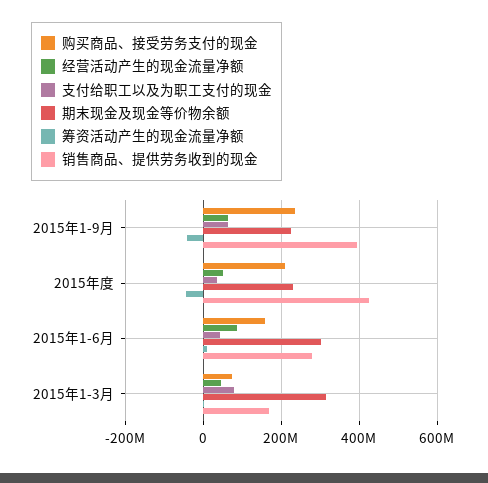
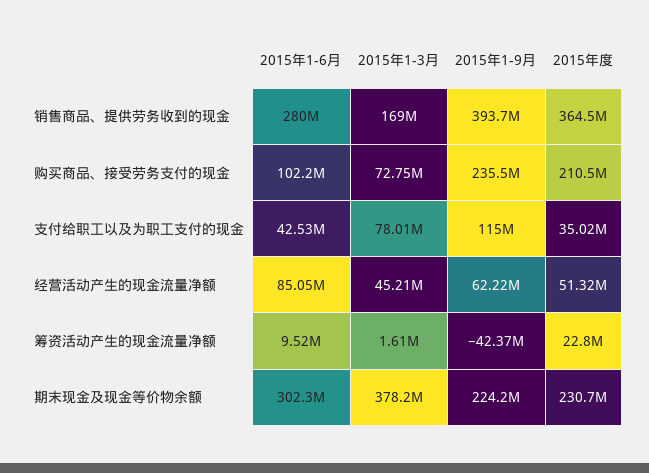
  {
    "购买商品、接受劳务支付的现金": {
      "2015年1-9月": 235500000,
      "2015年度": 210500000,
-     "2015年1-6月": 160000000,
+     "2015年1-6月": 102200000,
      "2015年1-3月": 72750000
    },
    "经营活动产生的现金流量净额": {
      "2015年1-9月": 62220000,
      "2015年度": 51320000,
      "2015年1-6月": 85050000,
      "2015年1-3月": 45210000
    },
    "支付给职工以及为职工支付的现金": {
-     "2015年1-9月": 60000000,
+     "2015年1-9月": 115000000,
      "2015年度": 35020000,
      "2015年1-6月": 42530000,
      "2015年1-3月": 78010000
    },
    "期末现金及现金等价物余额": {
      "2015年1-9月": 224200000,
      "2015年度": 230700000,
      "2015年1-6月": 302300000,
-     "2015年1-3月": 320000000
+     "2015年1-3月": 378200000
    },
    "筹资活动产生的现金流量净额": {
      "2015年1-9月": -42370000,
-     "2015年度": -40000000,
+     "2015年度": 22800000,
      "2015年1-6月": 9520000,
      "2015年1-3月": 1610000
    },
    "销售商品、提供劳务收到的现金": {
      "2015年1-9月": 393700000,
-     "2015年度": 420000000,
+     "2015年度": 364500000,
      "2015年1-6月": 280000000,
      "2015年1-3月": 169000000
    }
  }

